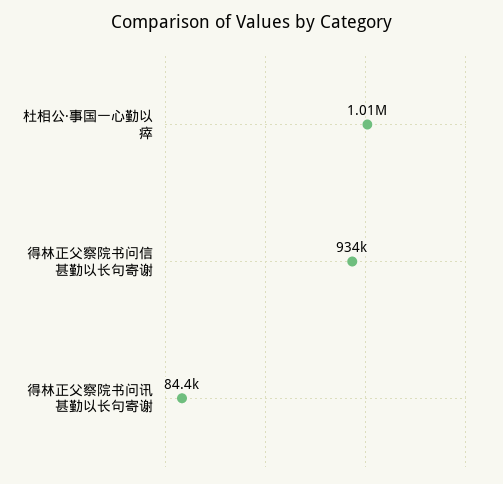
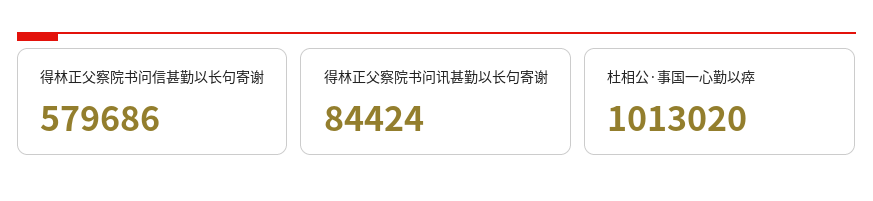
  {
    "杜相公·事国一心勤以瘁": 1013020,
-   "得林正父察院书问信甚勤以长句寄谢": 934000,
+   "得林正父察院书问信甚勤以长句寄谢": 579686,
    "得林正父察院书问讯甚勤以长句寄谢": 84424
  }

